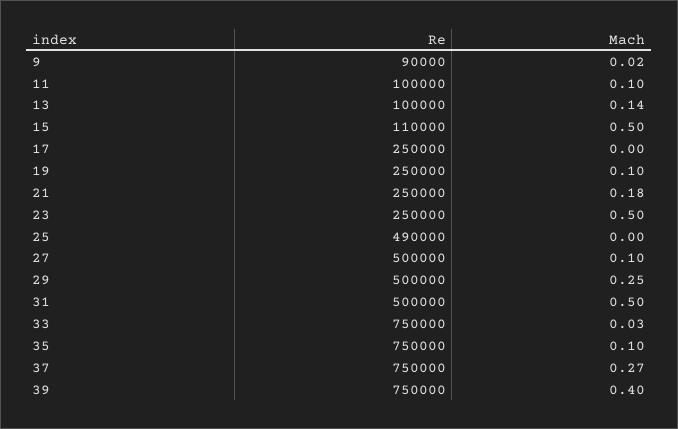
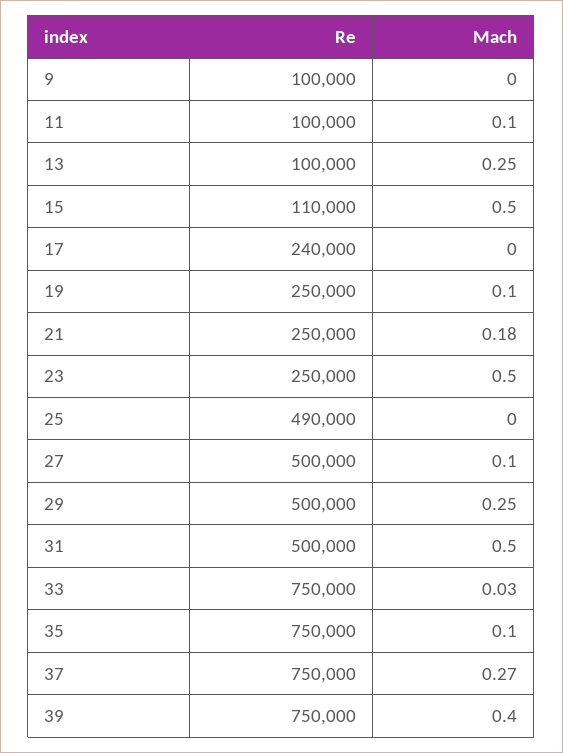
  {
    "Re": {
-     "9": 90000,
+     "9": 100000,
      "11": 100000,
      "13": 100000,
      "15": 110000,
-     "17": 250000,
+     "17": 240000,
      "19": 250000,
      "21": 250000,
      "23": 250000,
      "25": 490000,
      "27": 500000,
      "29": 500000,
      "31": 500000,
      "33": 750000,
      "35": 750000,
      "37": 750000,
      "39": 750000
    },
    "Mach": {
-     "9": 0.02,
+     "9": 0,
      "11": 0.1,
-     "13": 0.14,
+     "13": 0.25,
      "15": 0.5,
      "17": 0,
      "19": 0.1,
      "21": 0.18,
      "23": 0.5,
      "25": 0,
      "27": 0.1,
      "29": 0.25,
      "31": 0.5,
      "33": 0.03,
      "35": 0.1,
      "37": 0.27,
      "39": 0.4
    }
  }

